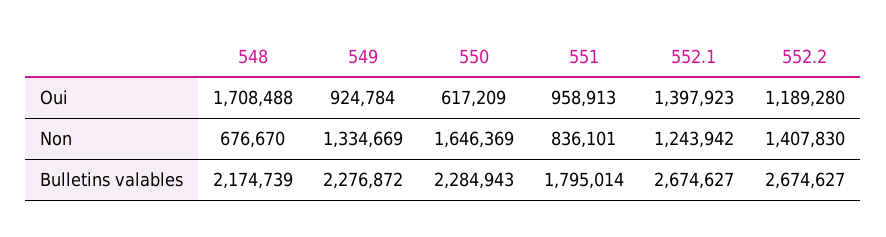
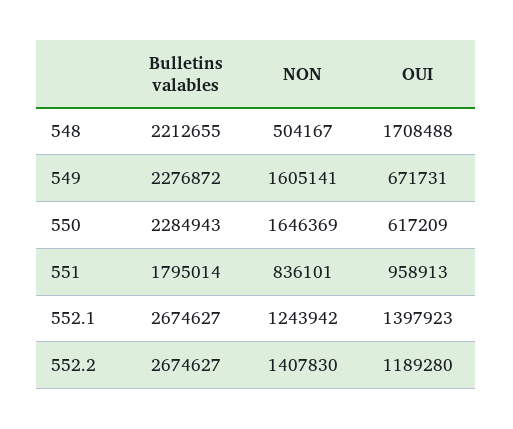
  {
    "548": {
      "Oui": 1708488,
-     "Non": 676670,
+     "Non": 504167,
-     "Bulletins valables": 2174739
+     "Bulletins valables": 2212655
    },
    "549": {
-     "Oui": 924784,
+     "Oui": 671731,
-     "Non": 1334669,
+     "Non": 1605141,
      "Bulletins valables": 2276872
    },
    "550": {
      "Oui": 617209,
      "Non": 1646369,
      "Bulletins valables": 2284943
    },
    "551": {
      "Oui": 958913,
      "Non": 836101,
      "Bulletins valables": 1795014
    },
    "552.1": {
      "Oui": 1397923,
      "Non": 1243942,
      "Bulletins valables": 2674627
    },
    "552.2": {
      "Oui": 1189280,
      "Non": 1407830,
      "Bulletins valables": 2674627
    }
  }

